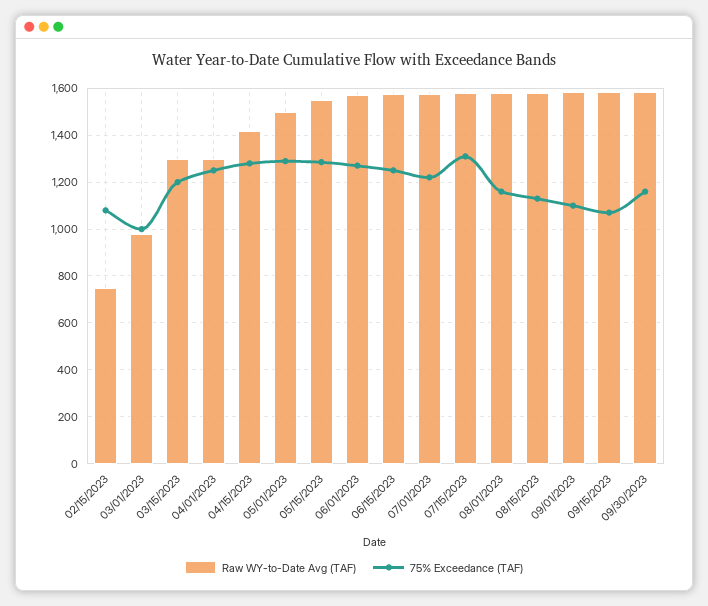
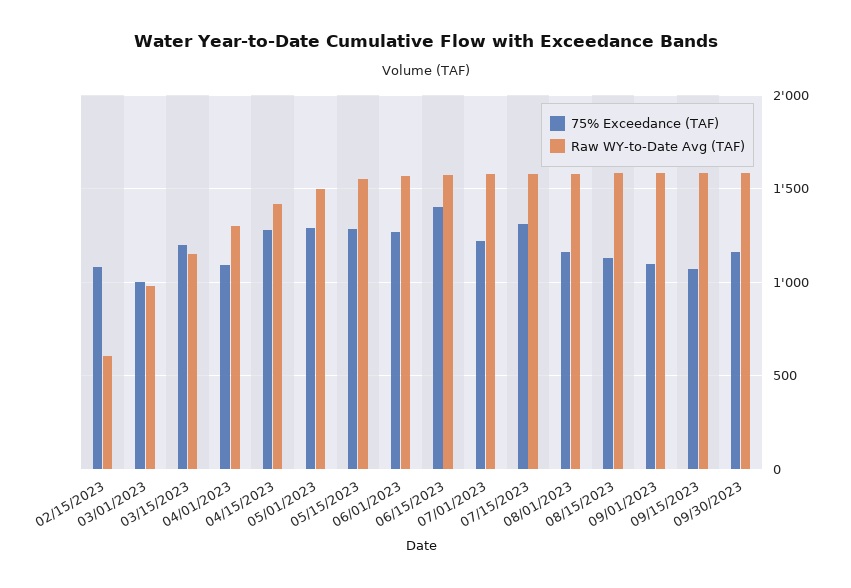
  {
    "Raw WY-to-Date Avg (TAF)": {
-     "02/15/2023": 750,
+     "02/15/2023": 600,
      "03/01/2023": 1000,
-     "03/15/2023": 1300,
+     "03/15/2023": 1150,
      "04/01/2023": 1300,
      "04/15/2023": 1400,
      "05/01/2023": 1500,
      "05/15/2023": 1550,
      "06/01/2023": 1550,
      "06/15/2023": 1600,
      "07/01/2023": 1600,
      "07/15/2023": 1600,
      "08/01/2023": 1600,
      "08/15/2023": 1600,
      "09/01/2023": 1600,
      "09/15/2023": 1600,
      "09/30/2023": 1600
    },
    "75% Exceedance (TAF)": {
      "02/15/2023": 1100,
      "03/01/2023": 1000,
      "03/15/2023": 1200,
-     "04/01/2023": 1250,
+     "04/01/2023": 1100,
      "04/15/2023": 1300,
      "05/01/2023": 1300,
      "05/15/2023": 1300,
      "06/01/2023": 1250,
-     "06/15/2023": 1250,
+     "06/15/2023": 1400,
      "07/01/2023": 1200,
      "07/15/2023": 1300,
      "08/01/2023": 1150,
      "08/15/2023": 1150,
      "09/01/2023": 1100,
      "09/15/2023": 1050,
      "09/30/2023": 1150
    }
  }

